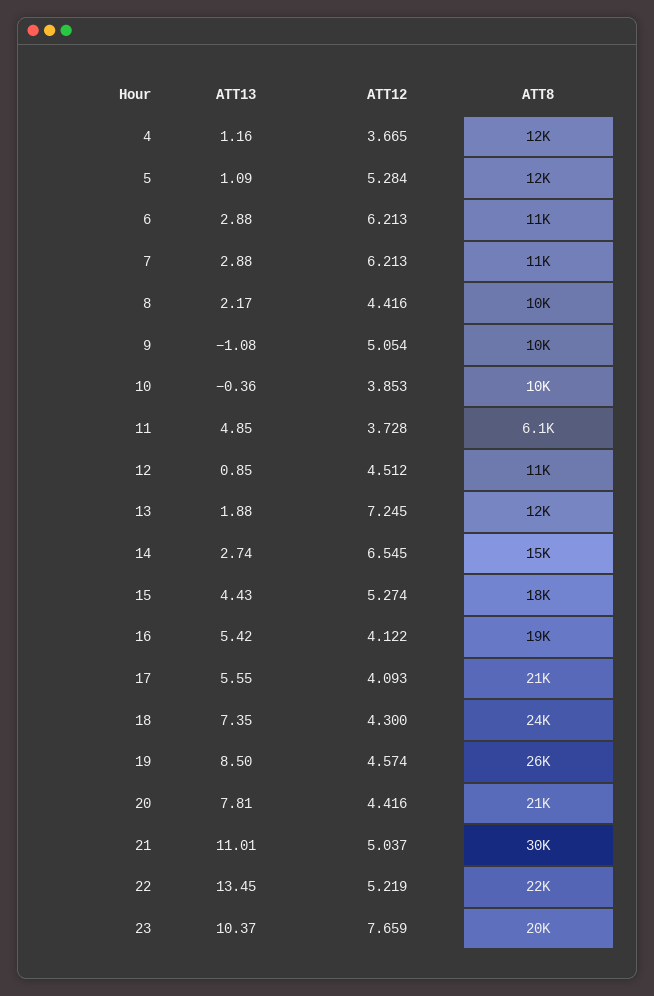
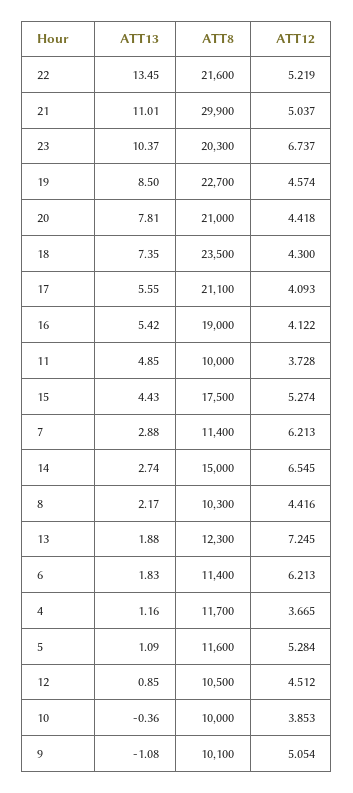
  {
    "ATT13": {
      "4": 1.16,
      "5": 1.09,
-     "6": 2.88,
+     "6": 1.83,
      "7": 2.88,
      "8": 2.17,
      "9": -1.08,
      "10": -0.36,
      "11": 4.85,
      "12": 0.85,
      "13": 1.88,
      "14": 2.74,
      "15": 4.43,
      "16": 5.42,
      "17": 5.55,
      "18": 7.35,
      "19": 8.5,
      "20": 7.81,
      "21": 11.01,
      "22": 13.45,
      "23": 10.37
    },
    "ATT12": {
      "4": 3.665,
      "5": 5.284,
      "6": 6.213,
      "7": 6.213,
      "8": 4.416,
      "9": 5.054,
      "10": 3.853,
      "11": 3.728,
      "12": 4.512,
      "13": 7.245,
      "14": 6.545,
      "15": 5.274,
      "16": 4.122,
      "17": 4.093,
      "18": 4.3,
      "19": 4.574,
-     "20": 4.416,
+     "20": 4.418,
      "21": 5.037,
      "22": 5.219,
-     "23": 7.659
+     "23": 6.737
    },
    "ATT8": {
      "4": 11700,
      "5": 11600,
      "6": 11400,
      "7": 11400,
      "8": 10300,
      "9": 10100,
      "10": 10000,
-     "11": 6100,
+     "11": 10000,
      "12": 10500,
      "13": 12300,
      "14": 15000,
      "15": 17500,
      "16": 19000,
      "17": 21100,
      "18": 23500,
-     "19": 26000,
+     "19": 22700,
      "20": 21000,
      "21": 29900,
      "22": 21600,
      "23": 20300
    }
  }

